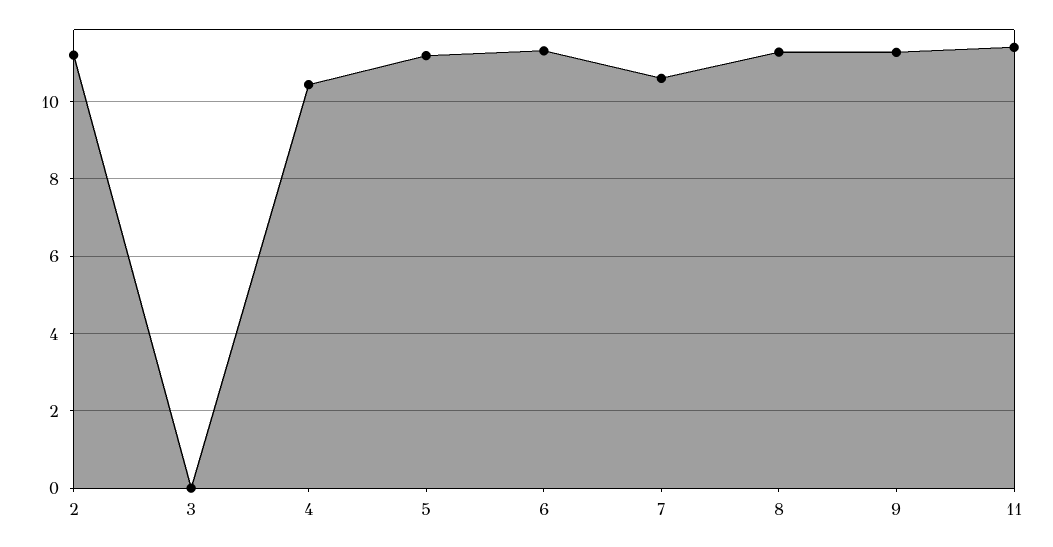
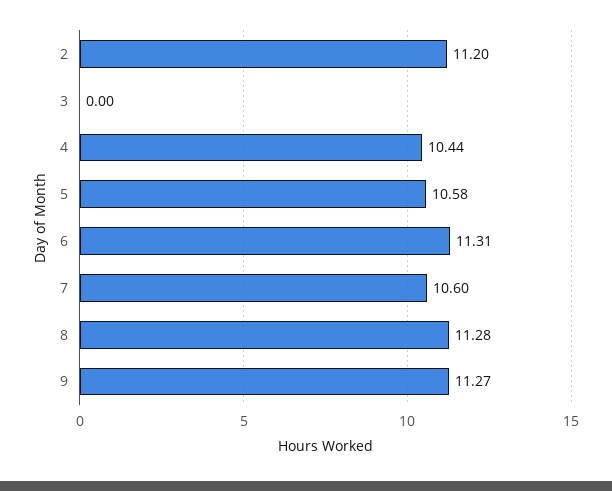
  {
    "2": 11.2,
    "3": 0,
    "4": 10.44,
-   "5": 11.2,
+   "5": 10.58,
    "6": 11.31,
    "7": 10.6,
    "8": 11.28,
-   "9": 11.27,
+   "9": 11.27
-   "11": 11.4
  }

